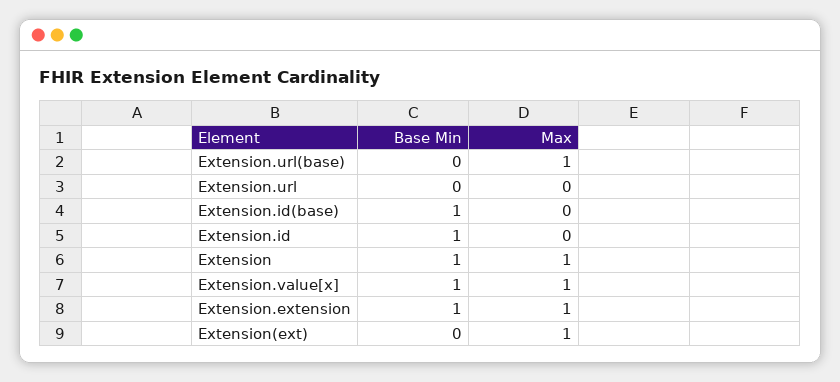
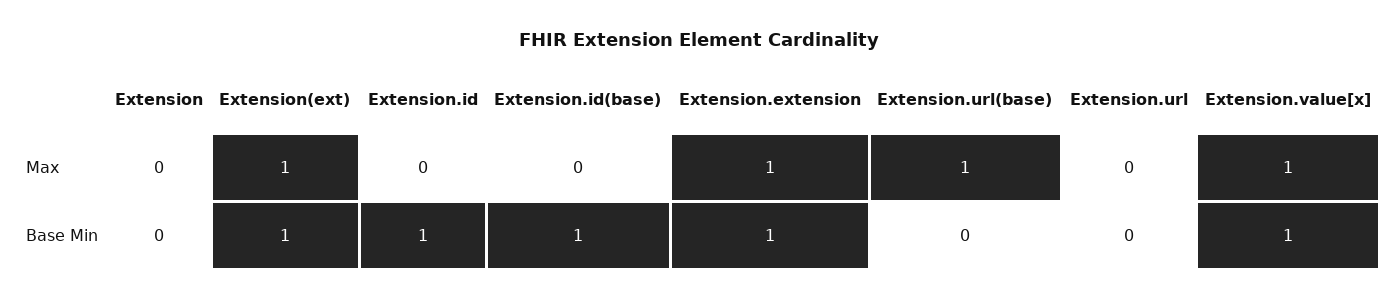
  {
    "Base Min": {
      "Extension.url(base)": 0,
      "Extension.url": 0,
      "Extension.id(base)": 1,
      "Extension.id": 1,
-     "Extension": 1,
+     "Extension": 0,
      "Extension.value[x]": 1,
      "Extension.extension": 1,
-     "Extension(ext)": 0
+     "Extension(ext)": 1
    },
    "Max": {
      "Extension.url(base)": 1,
      "Extension.url": 0,
      "Extension.id(base)": 0,
      "Extension.id": 0,
-     "Extension": 1,
+     "Extension": 0,
      "Extension.value[x]": 1,
      "Extension.extension": 1,
      "Extension(ext)": 1
    }
  }

